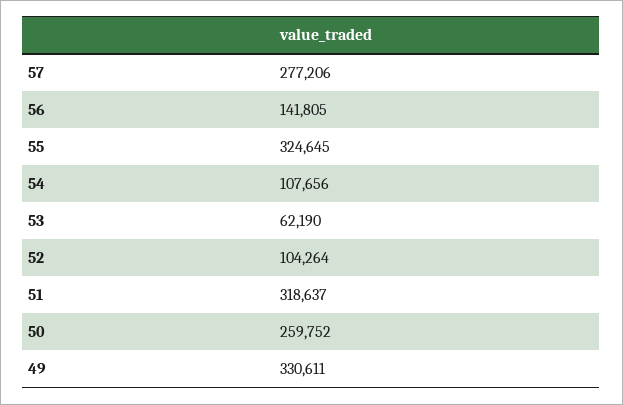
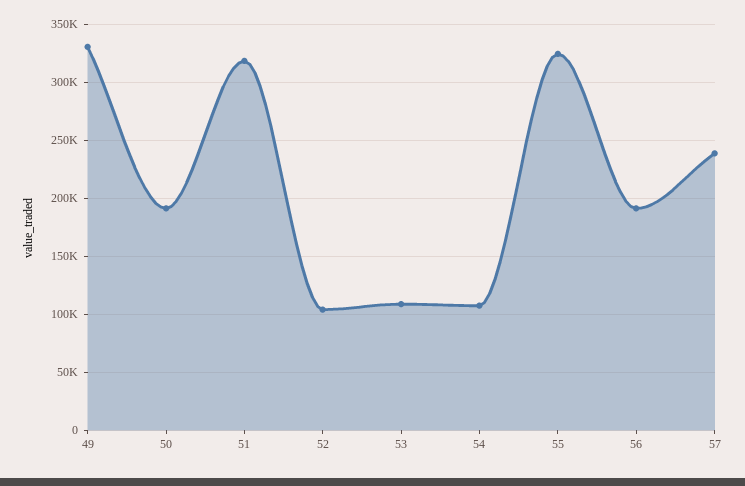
  {
-   "57": 277206,
+   "57": 240000,
-   "56": 141805,
+   "56": 190000,
    "55": 324645,
    "54": 107656,
-   "53": 62190,
+   "53": 110000,
    "52": 104264,
    "51": 318637,
-   "50": 259752,
+   "50": 190000,
    "49": 330611
  }

